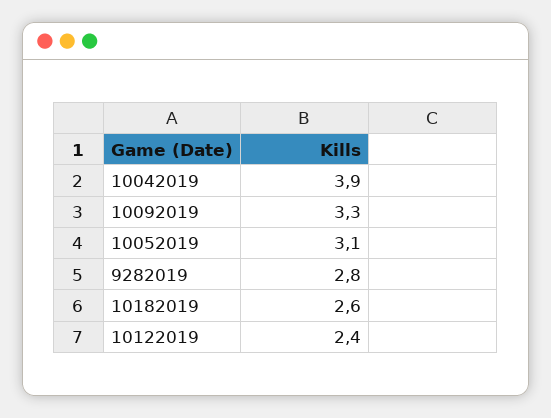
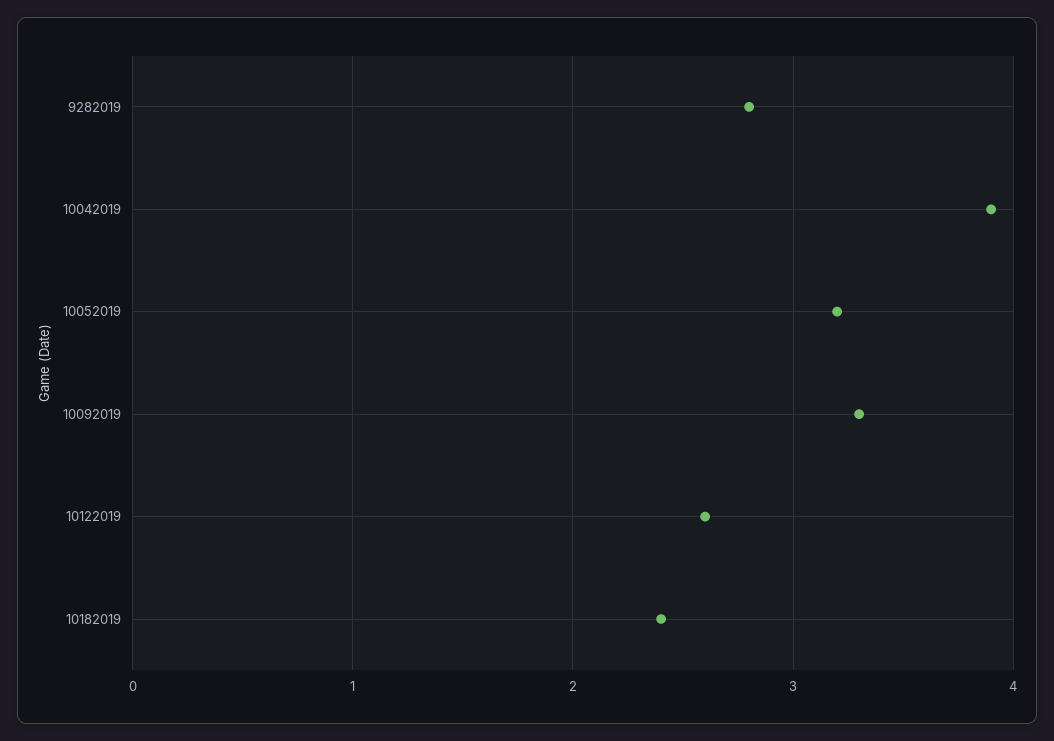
  {
    "10042019": 3.9,
    "10092019": 3.3,
-   "10052019": 3.1,
+   "10052019": 3.2,
    "9282019": 2.8,
-   "10182019": 2.6,
+   "10182019": 2.4,
-   "10122019": 2.4
+   "10122019": 2.6
  }

